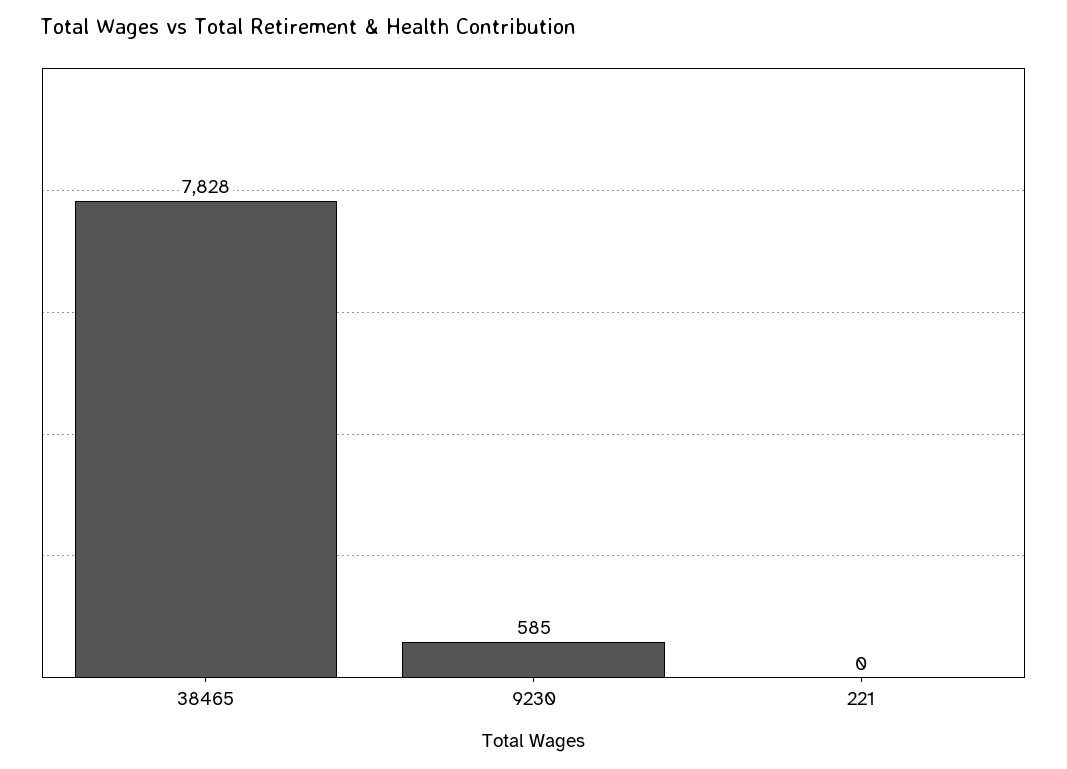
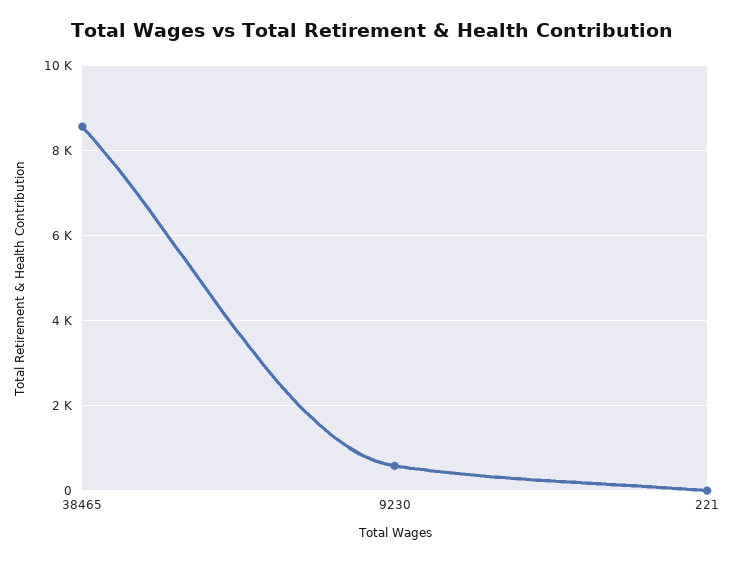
  {
-   "38465": 7828,
+   "38465": 8600,
    "9230": 585,
    "221": 0
  }

